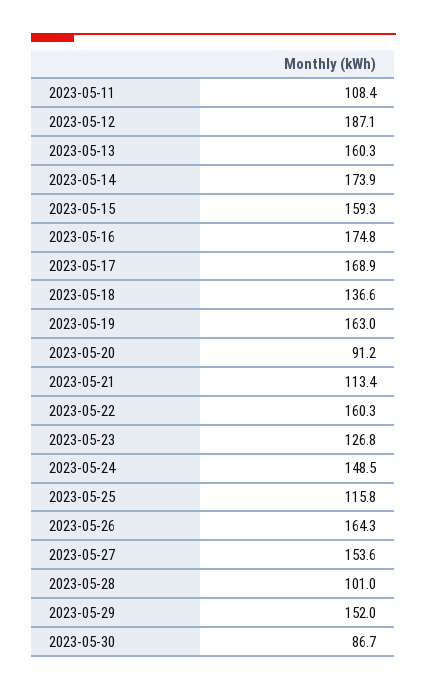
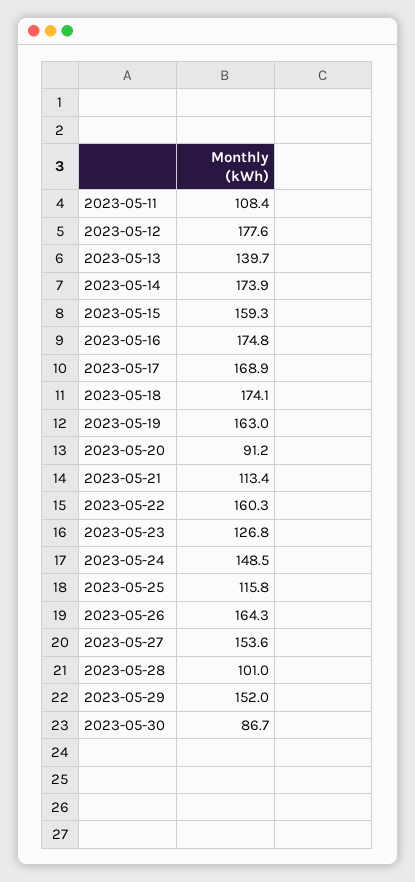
  {
    "2023-05-11": 108.4,
-   "2023-05-12": 187.1,
+   "2023-05-12": 177.6,
-   "2023-05-13": 160.3,
+   "2023-05-13": 139.7,
    "2023-05-14": 173.9,
    "2023-05-15": 159.3,
    "2023-05-16": 174.8,
    "2023-05-17": 168.9,
-   "2023-05-18": 136.6,
+   "2023-05-18": 174.1,
    "2023-05-19": 163,
    "2023-05-20": 91.2,
    "2023-05-21": 113.4,
    "2023-05-22": 160.3,
    "2023-05-23": 126.8,
    "2023-05-24": 148.5,
    "2023-05-25": 115.8,
    "2023-05-26": 164.3,
    "2023-05-27": 153.6,
    "2023-05-28": 101,
    "2023-05-29": 152,
    "2023-05-30": 86.7
  }

